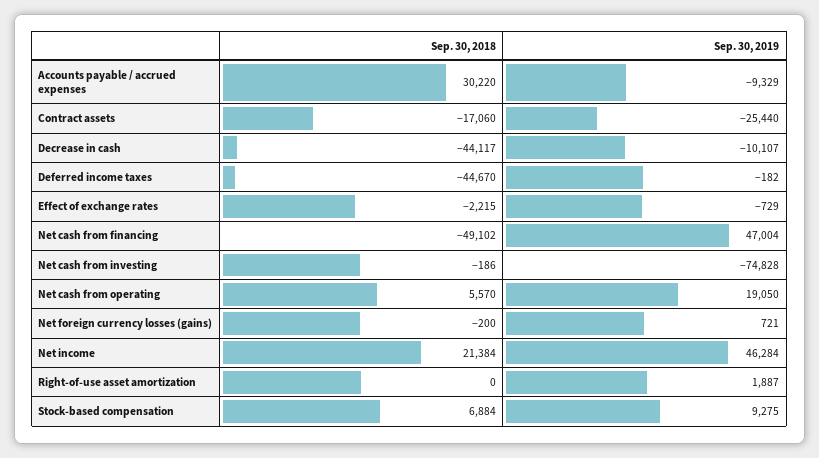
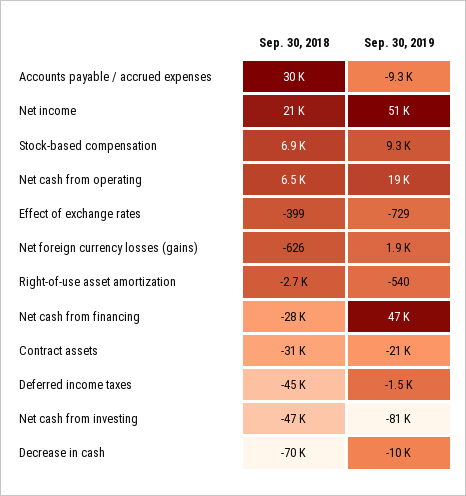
  {
    "Sep. 30, 2018": {
      "Accounts payable / accrued expenses": 30220,
-     "Contract assets": -17060,
+     "Contract assets": -31000,
-     "Decrease in cash": -44117,
+     "Decrease in cash": -70000,
      "Deferred income taxes": -44670,
-     "Effect of exchange rates": -2215,
+     "Effect of exchange rates": -399,
-     "Net cash from financing": -49102,
+     "Net cash from financing": -28000,
-     "Net cash from investing": -186,
+     "Net cash from investing": -47000,
-     "Net cash from operating": 5570,
+     "Net cash from operating": 6500,
-     "Net foreign currency losses (gains)": -200,
+     "Net foreign currency losses (gains)": -626,
      "Net income": 21384,
-     "Right-of-use asset amortization": 0,
+     "Right-of-use asset amortization": -2700,
      "Stock-based compensation": 6884
    },
    "Sep. 30, 2019": {
      "Accounts payable / accrued expenses": -9329,
-     "Contract assets": -25440,
+     "Contract assets": -21000,
      "Decrease in cash": -10107,
-     "Deferred income taxes": -182,
+     "Deferred income taxes": -1500,
      "Effect of exchange rates": -729,
      "Net cash from financing": 47004,
-     "Net cash from investing": -74828,
+     "Net cash from investing": -81000,
      "Net cash from operating": 19050,
-     "Net foreign currency losses (gains)": 721,
+     "Net foreign currency losses (gains)": 1900,
-     "Net income": 46284,
+     "Net income": 51000,
-     "Right-of-use asset amortization": 1887,
+     "Right-of-use asset amortization": -540,
      "Stock-based compensation": 9275
    }
  }

